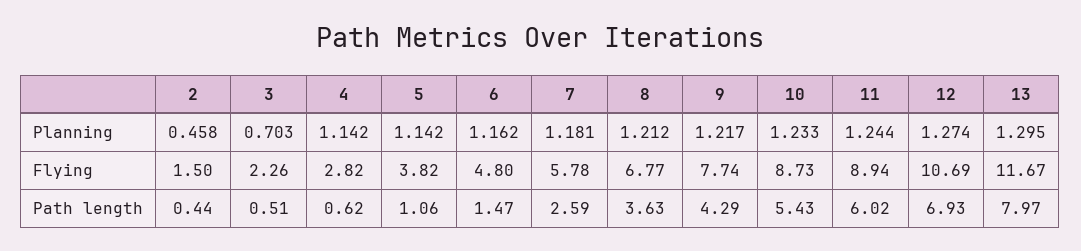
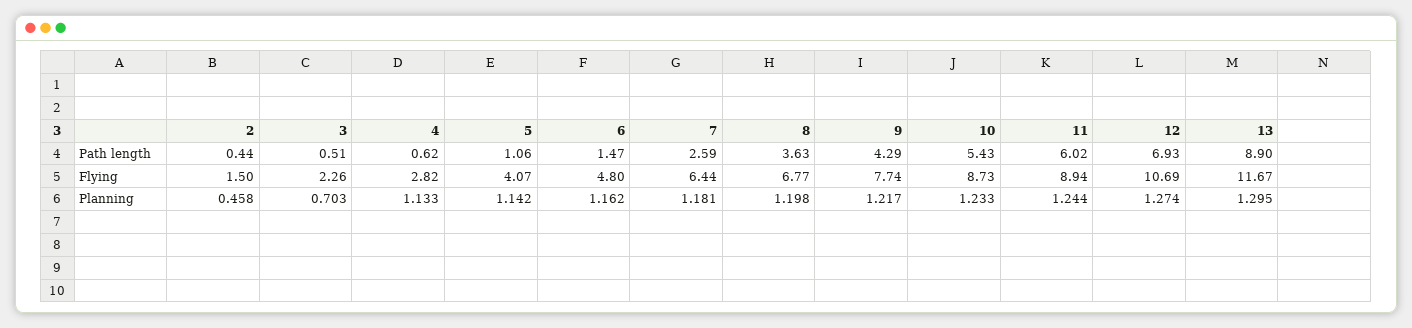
  {
    "2": {
      "Planning": 0.458,
      "Flying": 1.5,
      "Path length": 0.44
    },
    "3": {
      "Planning": 0.703,
      "Flying": 2.26,
      "Path length": 0.51
    },
    "4": {
-     "Planning": 1.142,
+     "Planning": 1.133,
      "Flying": 2.82,
      "Path length": 0.62
    },
    "5": {
      "Planning": 1.142,
-     "Flying": 3.82,
+     "Flying": 4.07,
      "Path length": 1.06
    },
    "6": {
      "Planning": 1.162,
      "Flying": 4.8,
      "Path length": 1.47
    },
    "7": {
      "Planning": 1.181,
-     "Flying": 5.78,
+     "Flying": 6.44,
      "Path length": 2.59
    },
    "8": {
-     "Planning": 1.212,
+     "Planning": 1.198,
      "Flying": 6.77,
      "Path length": 3.63
    },
    "9": {
      "Planning": 1.217,
      "Flying": 7.74,
      "Path length": 4.29
    },
    "10": {
      "Planning": 1.233,
      "Flying": 8.73,
      "Path length": 5.43
    },
    "11": {
      "Planning": 1.244,
      "Flying": 8.94,
      "Path length": 6.02
    },
    "12": {
      "Planning": 1.274,
      "Flying": 10.69,
      "Path length": 6.93
    },
    "13": {
      "Planning": 1.295,
      "Flying": 11.67,
-     "Path length": 7.97
+     "Path length": 8.9
    }
  }

